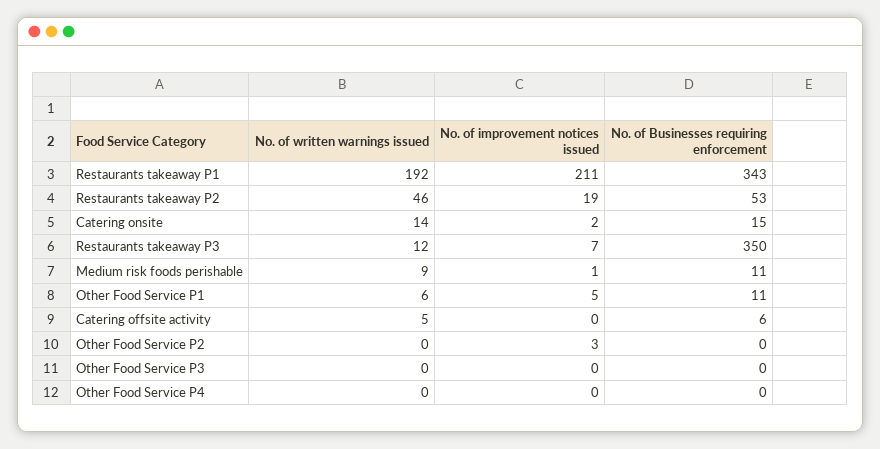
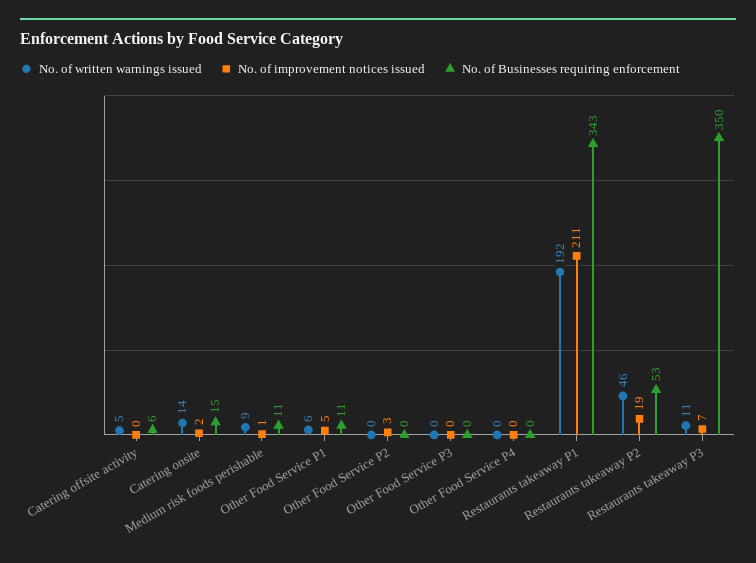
  {
    "No. of written warnings issued": {
      "Restaurants takeaway P1": 192,
      "Restaurants takeaway P2": 46,
      "Catering onsite": 14,
-     "Restaurants takeaway P3": 12,
+     "Restaurants takeaway P3": 11,
      "Medium risk foods perishable": 9,
      "Other Food Service P1": 6,
      "Catering offsite activity": 5,
      "Other Food Service P2": 0,
      "Other Food Service P3": 0,
      "Other Food Service P4": 0
    },
    "No. of improvement notices issued": {
      "Restaurants takeaway P1": 211,
      "Restaurants takeaway P2": 19,
      "Catering onsite": 2,
      "Restaurants takeaway P3": 7,
      "Medium risk foods perishable": 1,
      "Other Food Service P1": 5,
      "Catering offsite activity": 0,
      "Other Food Service P2": 3,
      "Other Food Service P3": 0,
      "Other Food Service P4": 0
    },
    "No. of Businesses requiring enforcement": {
      "Restaurants takeaway P1": 343,
      "Restaurants takeaway P2": 53,
      "Catering onsite": 15,
      "Restaurants takeaway P3": 350,
      "Medium risk foods perishable": 11,
      "Other Food Service P1": 11,
      "Catering offsite activity": 6,
      "Other Food Service P2": 0,
      "Other Food Service P3": 0,
      "Other Food Service P4": 0
    }
  }

